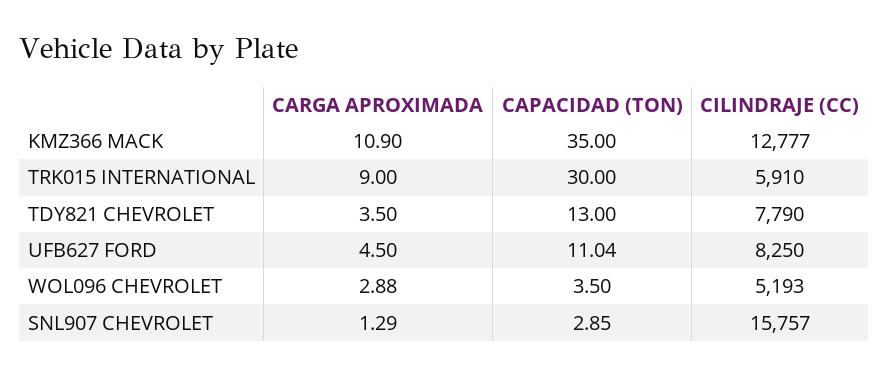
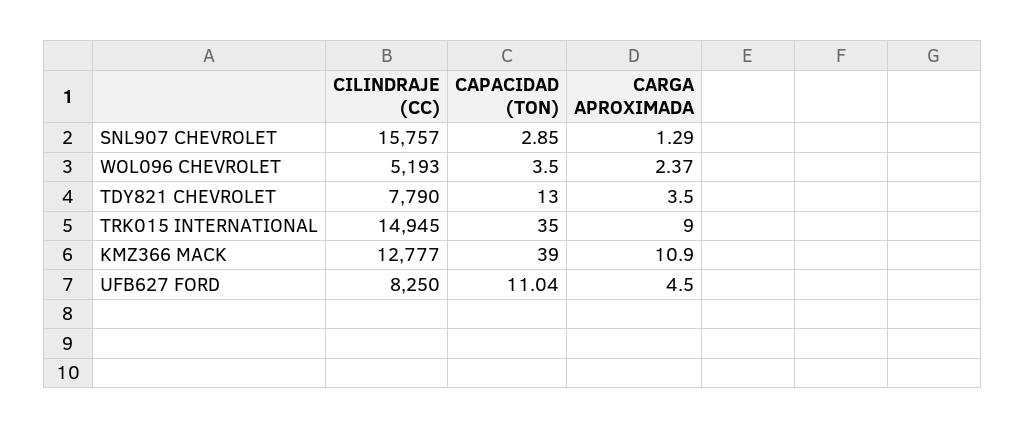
  {
    "CARGA APROXIMADA": {
      "KMZ366 MACK": 10.9,
      "TRK015 INTERNATIONAL": 9,
      "TDY821 CHEVROLET": 3.5,
      "UFB627 FORD": 4.5,
-     "WOL096 CHEVROLET": 2.88,
+     "WOL096 CHEVROLET": 2.37,
      "SNL907 CHEVROLET": 1.29
    },
    "CAPACIDAD (TON)": {
-     "KMZ366 MACK": 35,
+     "KMZ366 MACK": 39,
-     "TRK015 INTERNATIONAL": 30,
+     "TRK015 INTERNATIONAL": 35,
      "TDY821 CHEVROLET": 13,
      "UFB627 FORD": 11.04,
      "WOL096 CHEVROLET": 3.5,
      "SNL907 CHEVROLET": 2.85
    },
    "CILINDRAJE (CC)": {
      "KMZ366 MACK": 12777,
-     "TRK015 INTERNATIONAL": 5910,
+     "TRK015 INTERNATIONAL": 14945,
      "TDY821 CHEVROLET": 7790,
      "UFB627 FORD": 8250,
      "WOL096 CHEVROLET": 5193,
      "SNL907 CHEVROLET": 15757
    }
  }

